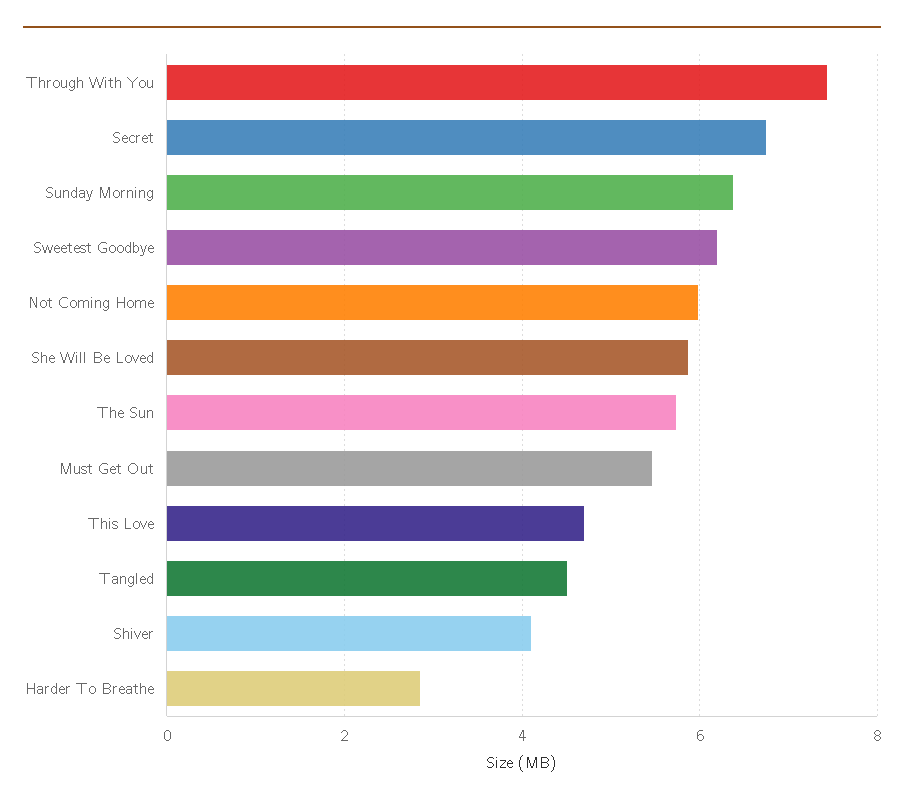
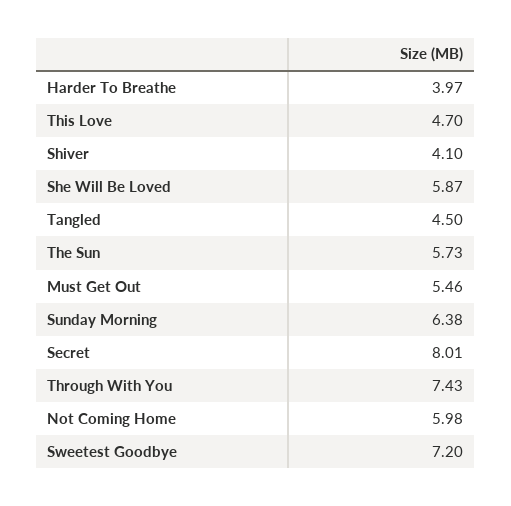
  {
    "Through With You": 7.43,
-   "Secret": 6.8,
+   "Secret": 8.01,
    "Sunday Morning": 6.38,
-   "Sweetest Goodbye": 6.2,
+   "Sweetest Goodbye": 7.2,
    "Not Coming Home": 5.98,
    "She Will Be Loved": 5.87,
    "The Sun": 5.73,
    "Must Get Out": 5.46,
    "This Love": 4.7,
    "Tangled": 4.5,
    "Shiver": 4.1,
-   "Harder To Breathe": 2.8
+   "Harder To Breathe": 3.97
  }

